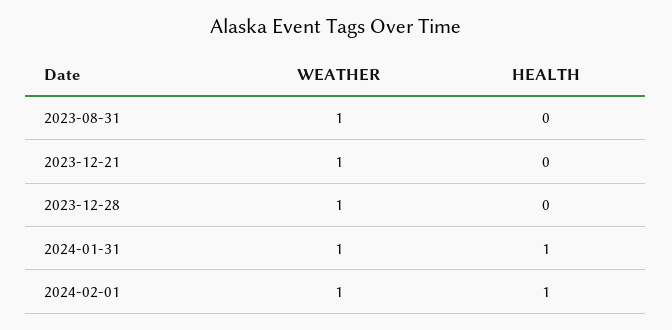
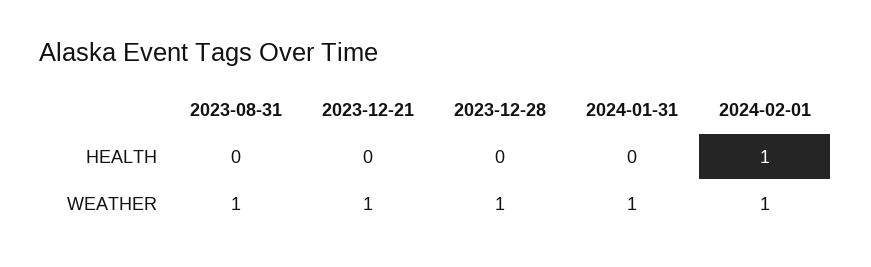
  {
    "WEATHER": {
      "2023-08-31": 1,
      "2023-12-21": 1,
      "2023-12-28": 1,
      "2024-01-31": 1,
      "2024-02-01": 1
    },
    "HEALTH": {
      "2023-08-31": 0,
      "2023-12-21": 0,
      "2023-12-28": 0,
-     "2024-01-31": 1,
+     "2024-01-31": 0,
      "2024-02-01": 1
    }
  }

